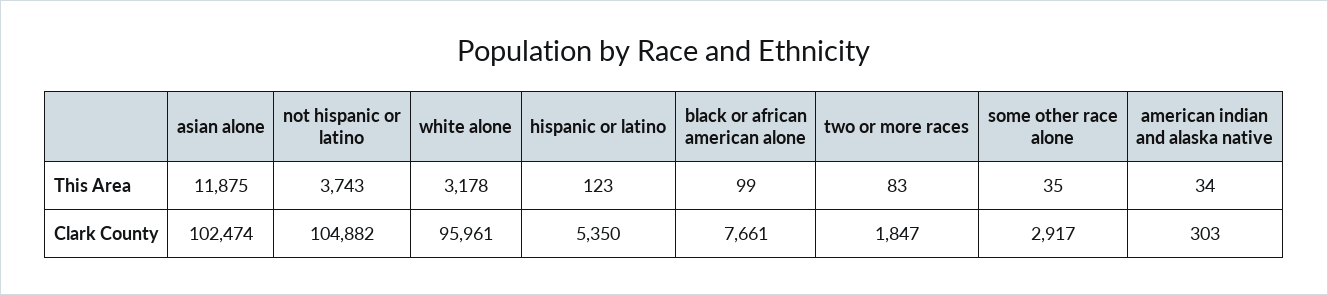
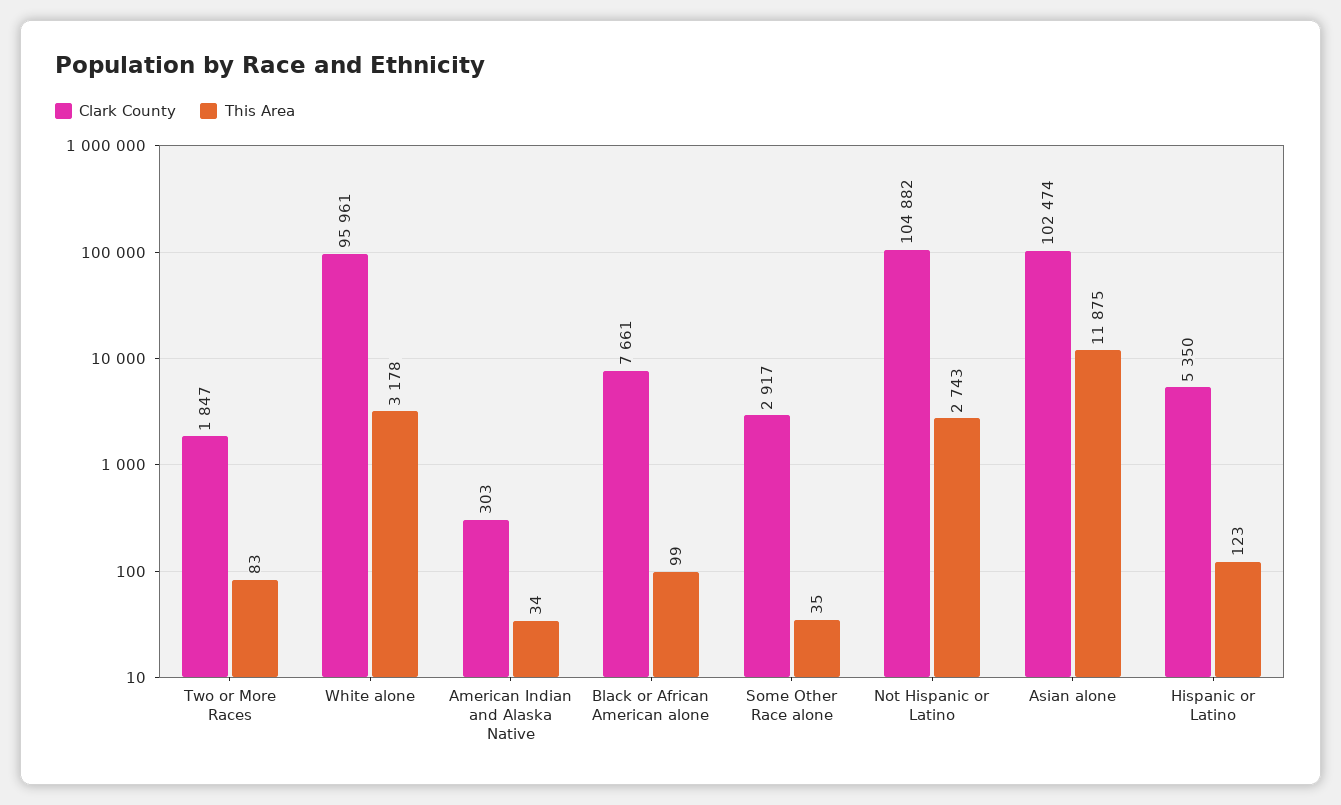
  {
    "This Area": {
      "asian alone": 11875,
-     "not hispanic or latino": 3743,
+     "not hispanic or latino": 2743,
      "white alone": 3178,
      "hispanic or latino": 123,
      "black or african american alone": 99,
      "two or more races": 83,
      "some other race alone": 35,
      "american indian and alaska native": 34
    },
    "Clark County": {
      "asian alone": 102474,
      "not hispanic or latino": 104882,
      "white alone": 95961,
      "hispanic or latino": 5350,
      "black or african american alone": 7661,
      "two or more races": 1847,
      "some other race alone": 2917,
      "american indian and alaska native": 303
    }
  }

